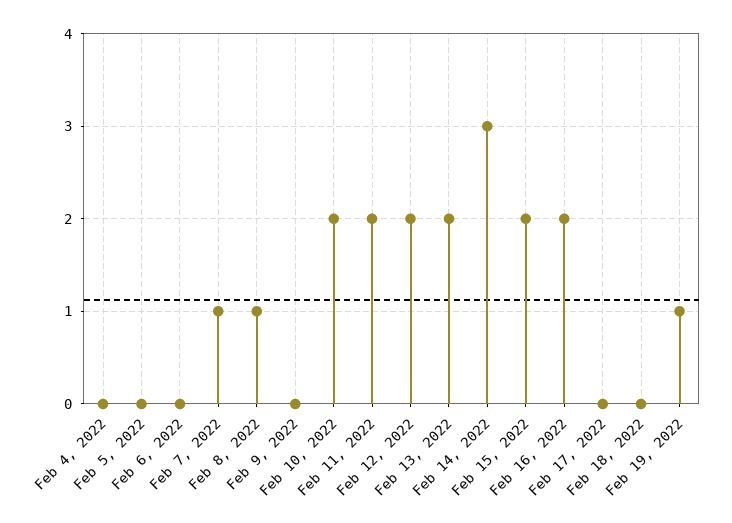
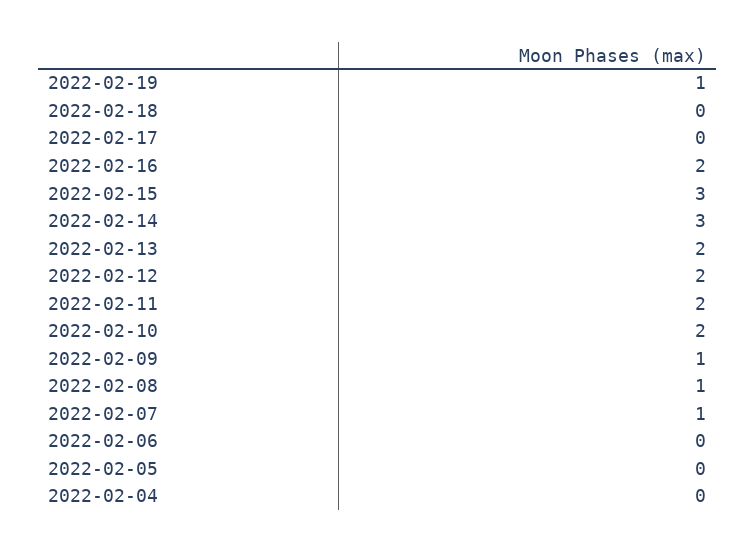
  {
    "Feb 4, 2022": 0,
    "Feb 5, 2022": 0,
    "Feb 6, 2022": 0,
    "Feb 7, 2022": 1,
    "Feb 8, 2022": 1,
-   "Feb 9, 2022": 0,
+   "Feb 9, 2022": 1,
    "Feb 10, 2022": 2,
    "Feb 11, 2022": 2,
    "Feb 12, 2022": 2,
    "Feb 13, 2022": 2,
    "Feb 14, 2022": 3,
-   "Feb 15, 2022": 2,
+   "Feb 15, 2022": 3,
    "Feb 16, 2022": 2,
    "Feb 17, 2022": 0,
    "Feb 18, 2022": 0,
    "Feb 19, 2022": 1
  }

